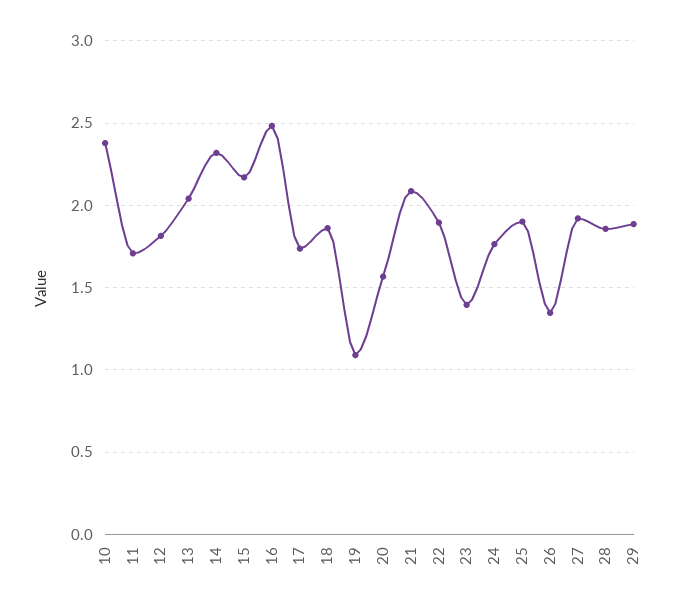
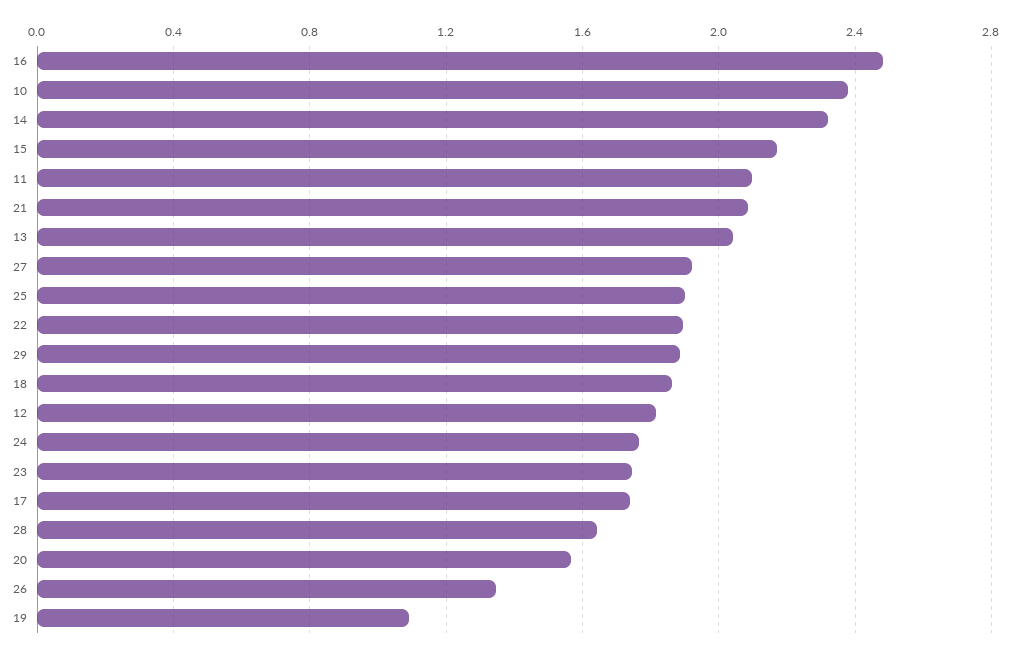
  {
    "10": 2.4,
-   "11": 1.7,
+   "11": 2.1,
    "12": 1.8,
    "13": 2.05,
    "14": 2.3,
    "15": 2.15,
    "16": 2.5,
    "17": 1.75,
    "18": 1.85,
    "19": 1.1,
    "20": 1.55,
    "21": 2.1,
    "22": 1.9,
-   "23": 1.4,
+   "23": 1.75,
    "24": 1.75,
    "25": 1.9,
    "26": 1.35,
    "27": 1.9,
-   "28": 1.85,
+   "28": 1.65,
    "29": 1.9
  }

